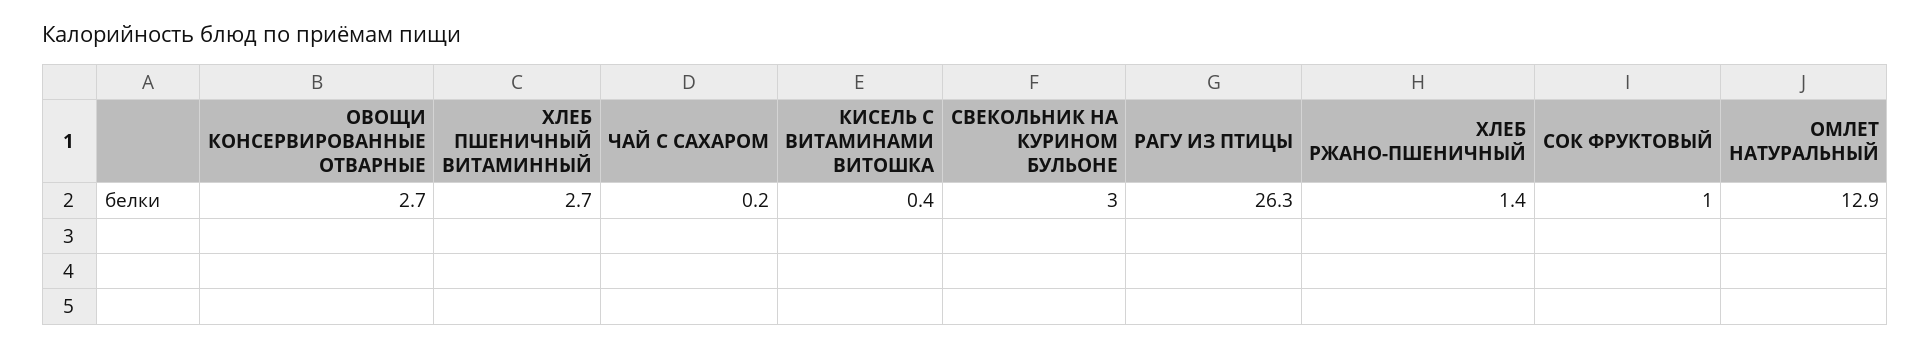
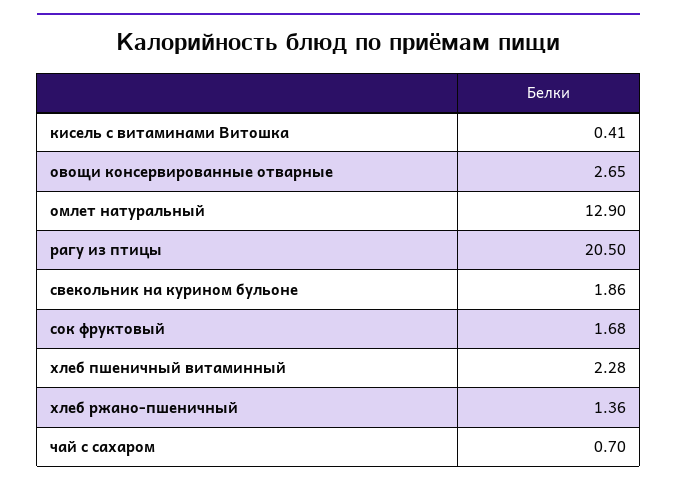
  {
    "ОВОЩИ КОНСЕРВИРОВАННЫЕ ОТВАРНЫЕ": 2.65,
-   "ХЛЕБ ПШЕНИЧНЫЙ ВИТАМИННЫЙ": 2.7,
+   "ХЛЕБ ПШЕНИЧНЫЙ ВИТАМИННЫЙ": 2.28,
-   "ЧАЙ С САХАРОМ": 0.2,
+   "ЧАЙ С САХАРОМ": 0.7,
    "КИСЕЛЬ С ВИТАМИНАМИ ВИТОШКА": 0.41,
-   "СВЕКОЛЬНИК НА КУРИНОМ БУЛЬОНЕ": 3,
+   "СВЕКОЛЬНИК НА КУРИНОМ БУЛЬОНЕ": 1.86,
-   "РАГУ ИЗ ПТИЦЫ": 26.3,
+   "РАГУ ИЗ ПТИЦЫ": 20.5,
    "ХЛЕБ РЖАНО-ПШЕНИЧНЫЙ": 1.36,
-   "СОК ФРУКТОВЫЙ": 1,
+   "СОК ФРУКТОВЫЙ": 1.68,
    "ОМЛЕТ НАТУРАЛЬНЫЙ": 12.9
  }

